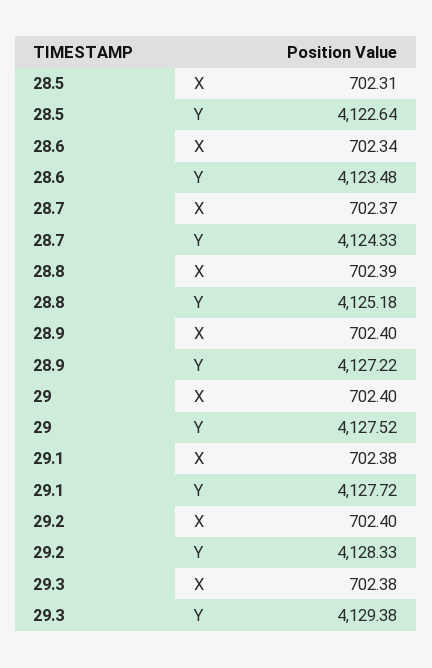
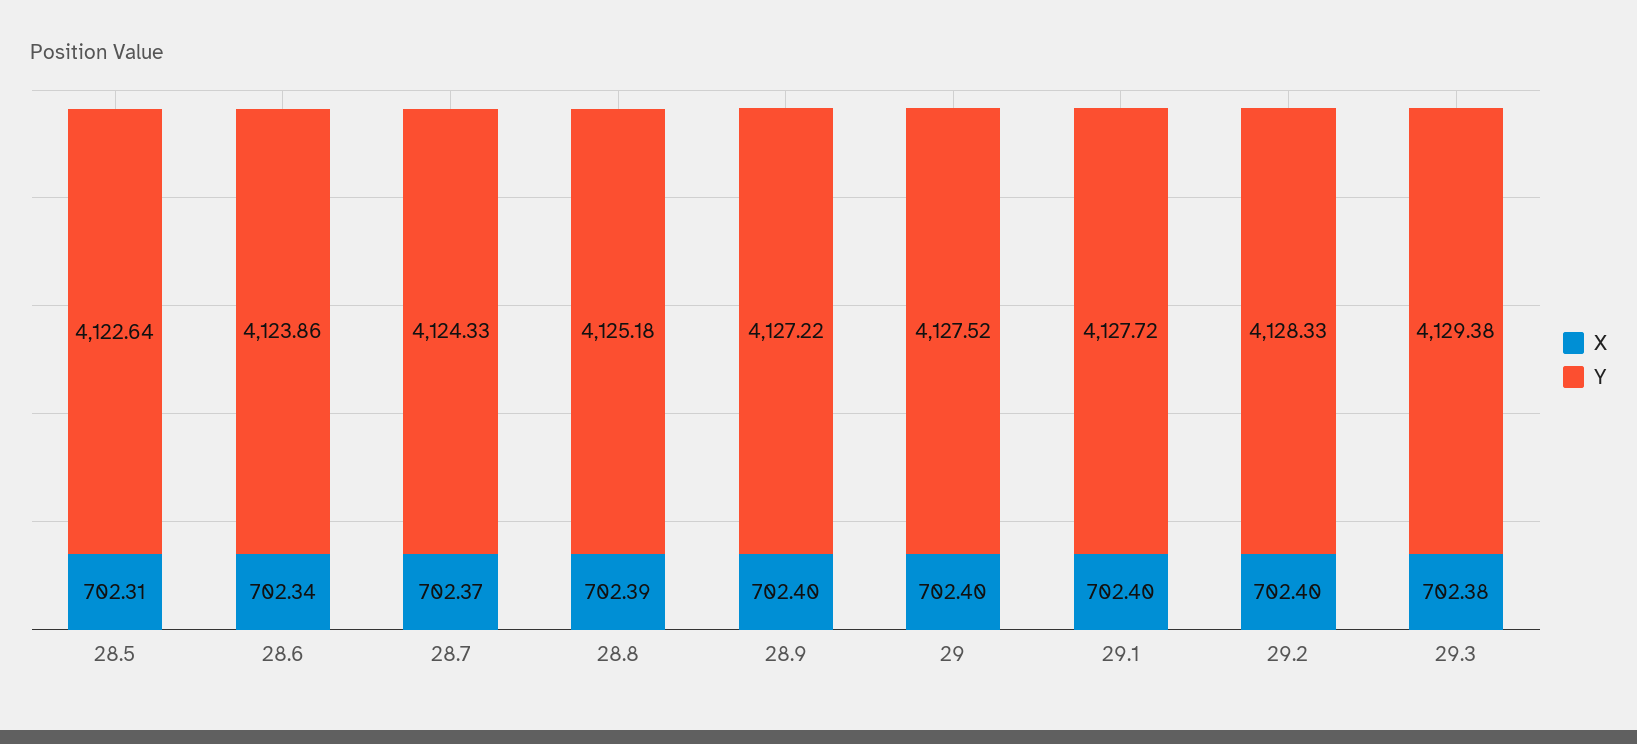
  {
    "X": {
      "28.5": 702.31,
      "28.6": 702.34,
      "28.7": 702.37,
      "28.8": 702.39,
      "28.9": 702.4,
      "29": 702.4,
-     "29.1": 702.38,
+     "29.1": 702.4,
      "29.2": 702.4,
      "29.3": 702.38
    },
    "Y": {
      "28.5": 4122.64,
-     "28.6": 4123.48,
+     "28.6": 4123.86,
      "28.7": 4124.33,
      "28.8": 4125.18,
      "28.9": 4127.22,
      "29": 4127.52,
      "29.1": 4127.72,
      "29.2": 4128.33,
      "29.3": 4129.38
    }
  }

